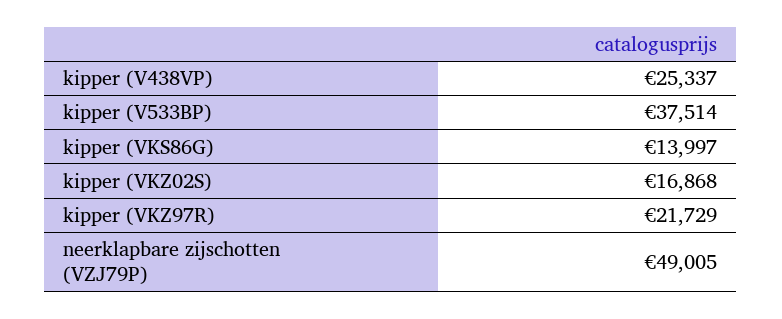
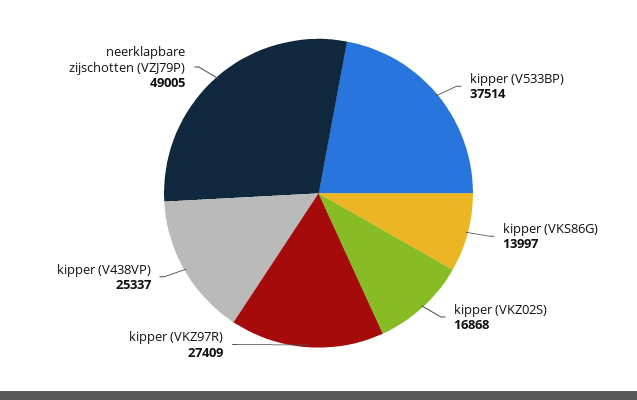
  {
    "kipper (V438VP)": 25337,
    "kipper (V533BP)": 37514,
    "kipper (VKS86G)": 13997,
    "kipper (VKZ02S)": 16868,
-   "kipper (VKZ97R)": 21729,
+   "kipper (VKZ97R)": 27409,
    "neerklapbare zijschotten (VZJ79P)": 49005
  }

